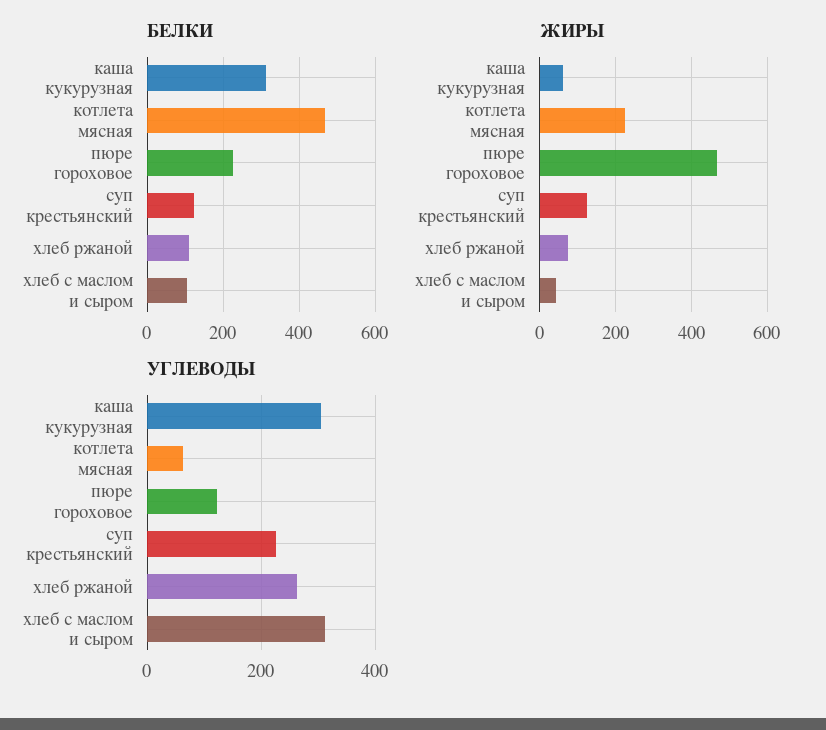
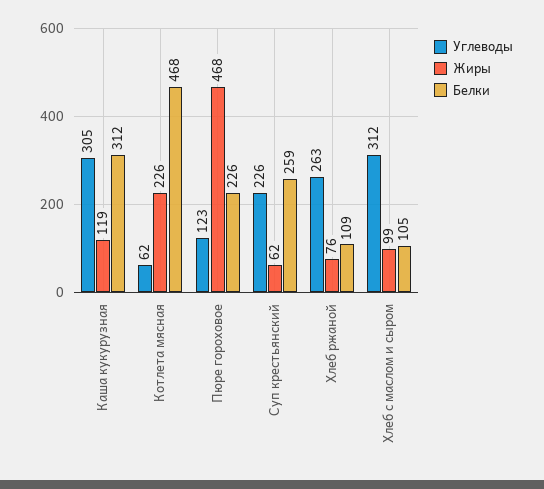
  {
    "БЕЛКИ": {
      "каша кукурузная": 312,
      "котлета мясная": 468,
      "пюре гороховое": 226,
-     "суп крестьянский": 120,
+     "суп крестьянский": 259,
      "хлеб ржаной": 109,
      "хлеб с маслом и сыром": 105
    },
    "ЖИРЫ": {
-     "каша кукурузная": 60,
+     "каша кукурузная": 119,
      "котлета мясная": 226,
      "пюре гороховое": 468,
-     "суп крестьянский": 120,
+     "суп крестьянский": 62,
      "хлеб ржаной": 76,
-     "хлеб с маслом и сыром": 40
+     "хлеб с маслом и сыром": 99
    },
    "УГЛЕВОДЫ": {
      "каша кукурузная": 305,
      "котлета мясная": 62,
      "пюре гороховое": 123,
      "суп крестьянский": 226,
      "хлеб ржаной": 263,
      "хлеб с маслом и сыром": 312
    }
  }

